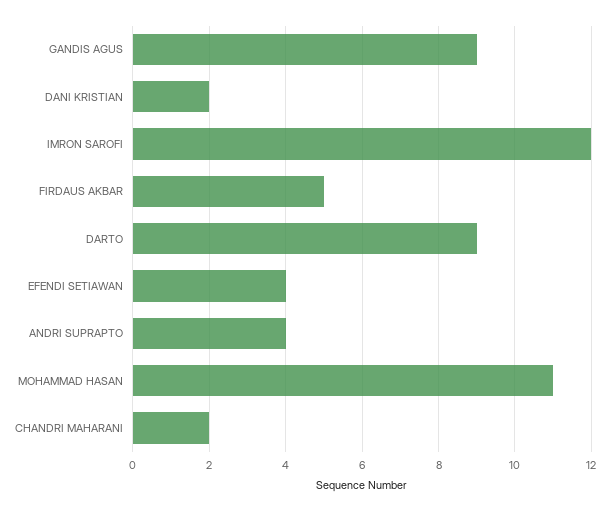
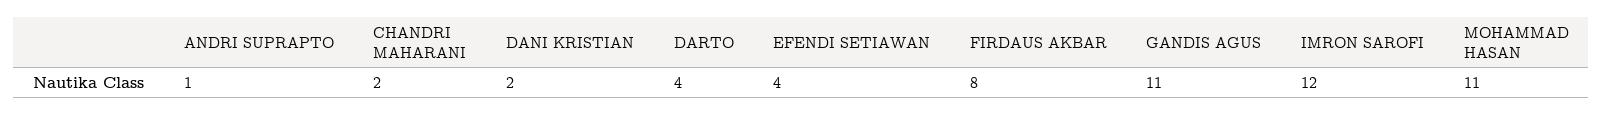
  {
-   "GANDIS AGUS": 9,
+   "GANDIS AGUS": 11,
    "DANI KRISTIAN": 2,
    "IMRON SAROFI": 12,
-   "FIRDAUS AKBAR": 5,
+   "FIRDAUS AKBAR": 8,
-   "DARTO": 9,
+   "DARTO": 4,
    "EFENDI SETIAWAN": 4,
-   "ANDRI SUPRAPTO": 4,
+   "ANDRI SUPRAPTO": 1,
    "MOHAMMAD HASAN": 11,
    "CHANDRI MAHARANI": 2
  }

